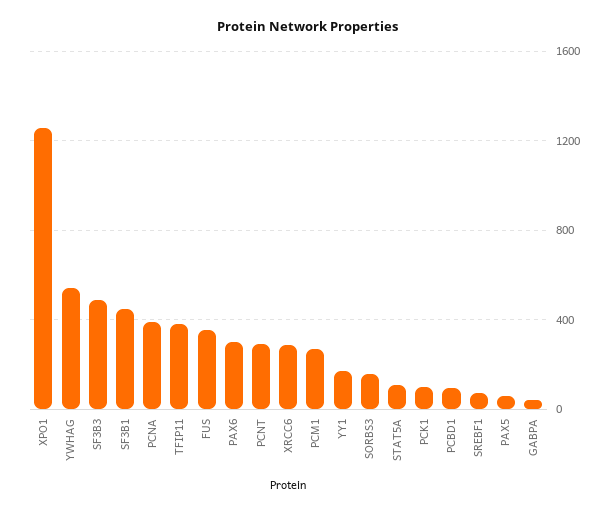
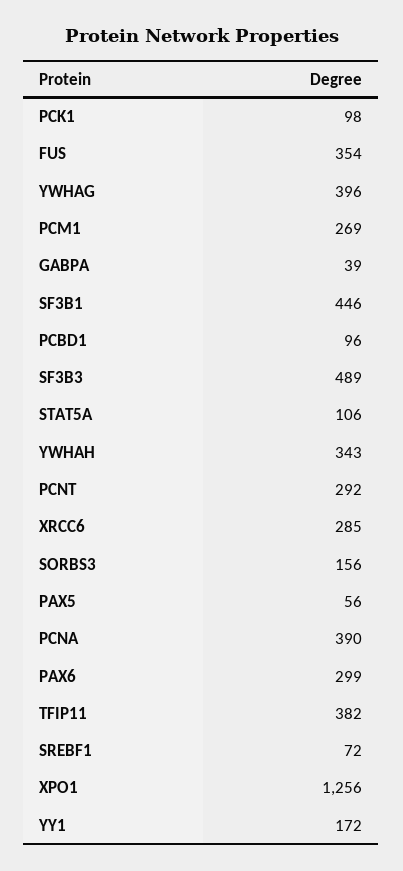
  {
    "XPO1": 1256,
-   "YWHAG": 550,
+   "YWHAG": 396,
    "SF3B3": 489,
    "SF3B1": 446,
    "PCNA": 390,
    "TFIP11": 382,
    "FUS": 354,
    "PAX6": 299,
    "PCNT": 292,
    "XRCC6": 285,
    "PCM1": 269,
    "YY1": 172,
    "SORBS3": 156,
    "STAT5A": 106,
    "PCK1": 98,
    "PCBD1": 96,
    "SREBF1": 72,
    "PAX5": 56,
-   "GABPA": 39
+   "GABPA": 39,
+   "YWHAH": 343
  }

